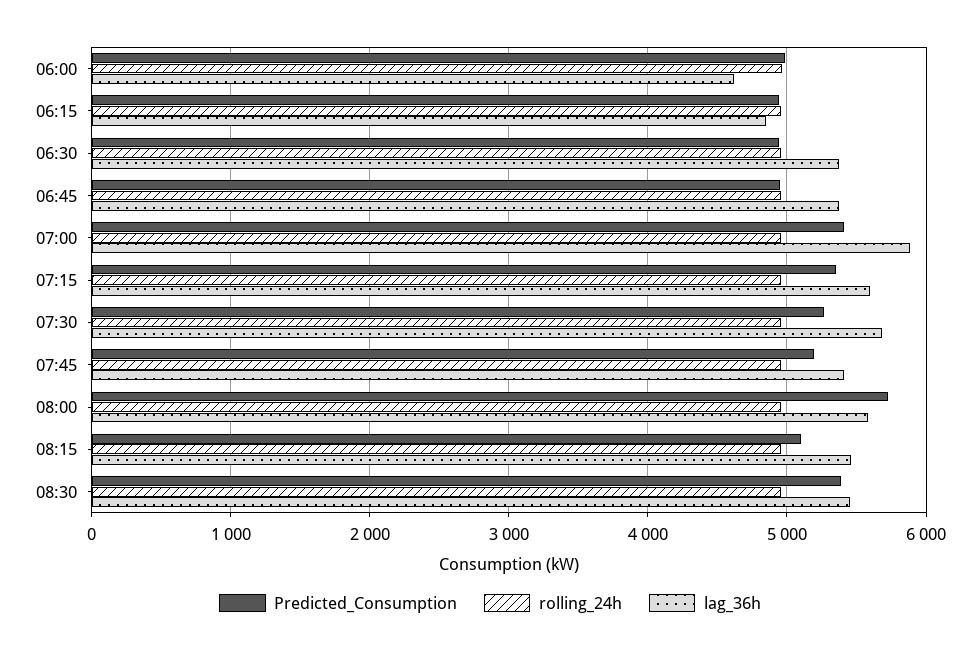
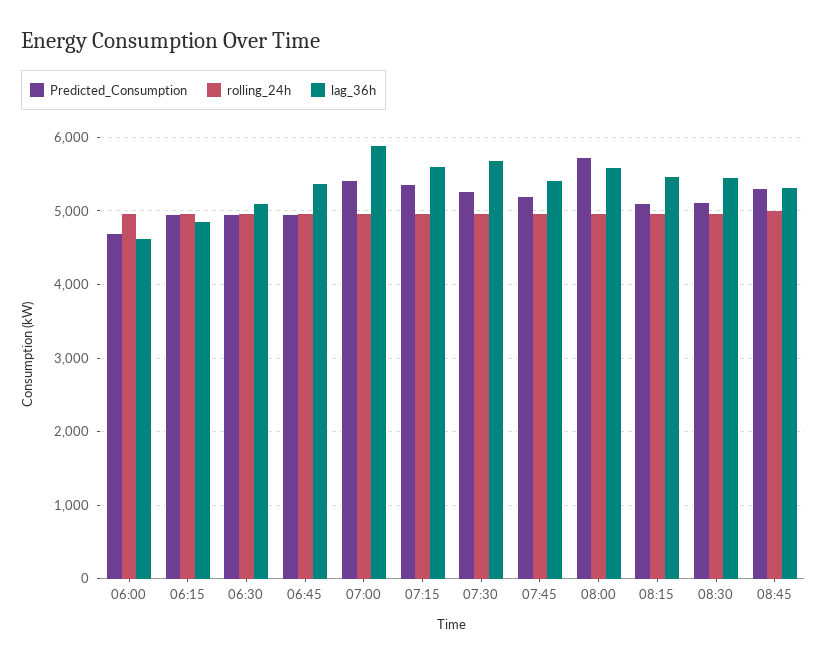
  {
    "Predicted_Consumption": {
-     "06:00": 5000,
+     "06:00": 4700,
      "06:15": 4900,
      "06:30": 4900,
      "06:45": 5000,
      "07:00": 5400,
      "07:15": 5300,
      "07:30": 5300,
      "07:45": 5200,
      "08:00": 5700,
      "08:15": 5100,
-     "08:30": 5400
+     "08:30": 5100,
+     "08:45": 5300
    },
    "rolling_24h": {
      "06:00": 5000,
      "06:15": 5000,
      "06:30": 5000,
      "06:45": 5000,
      "07:00": 5000,
      "07:15": 5000,
      "07:30": 5000,
      "07:45": 5000,
      "08:00": 5000,
      "08:15": 5000,
-     "08:30": 5000
+     "08:30": 5000,
+     "08:45": 5000
    },
    "lag_36h": {
      "06:00": 4600,
      "06:15": 4800,
-     "06:30": 5400,
+     "06:30": 5100,
      "06:45": 5400,
      "07:00": 5900,
      "07:15": 5600,
      "07:30": 5700,
      "07:45": 5400,
      "08:00": 5600,
      "08:15": 5500,
-     "08:30": 5500
+     "08:30": 5500,
+     "08:45": 5300
    }
  }

